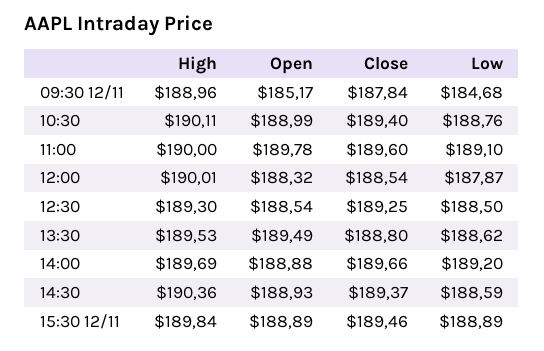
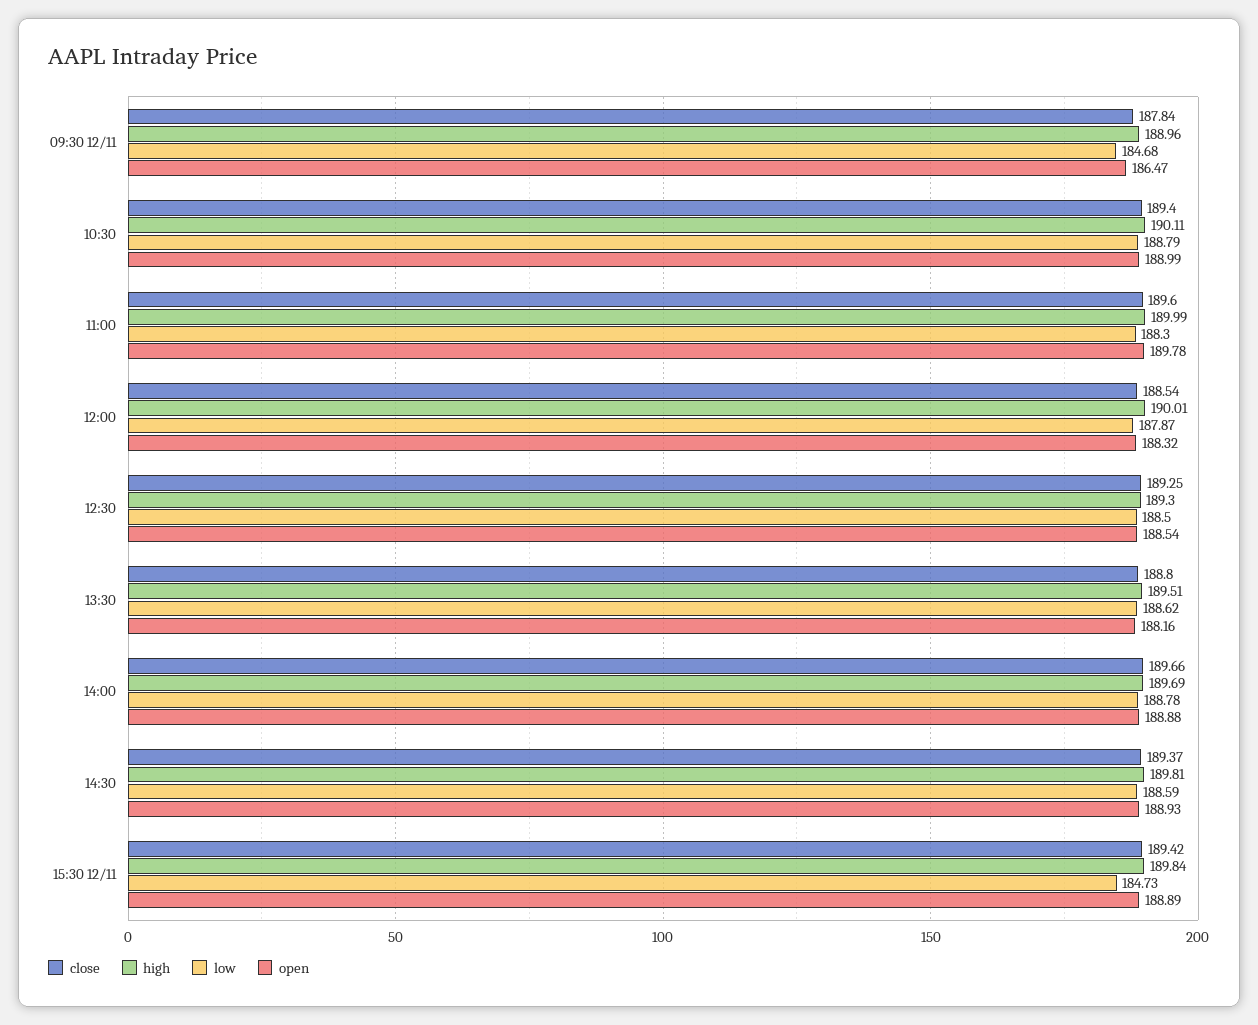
  {
    "High": {
      "09:30 12/11": 188.96,
      "10:30": 190.11,
-     "11:00": 190,
+     "11:00": 189.99,
      "12:00": 190.01,
      "12:30": 189.3,
-     "13:30": 189.53,
+     "13:30": 189.51,
      "14:00": 189.69,
-     "14:30": 190.36,
+     "14:30": 189.81,
      "15:30 12/11": 189.84
    },
    "Open": {
-     "09:30 12/11": 185.17,
+     "09:30 12/11": 186.47,
      "10:30": 188.99,
      "11:00": 189.78,
      "12:00": 188.32,
      "12:30": 188.54,
-     "13:30": 189.49,
+     "13:30": 188.16,
      "14:00": 188.88,
      "14:30": 188.93,
      "15:30 12/11": 188.89
    },
    "Close": {
      "09:30 12/11": 187.84,
      "10:30": 189.4,
      "11:00": 189.6,
      "12:00": 188.54,
      "12:30": 189.25,
      "13:30": 188.8,
      "14:00": 189.66,
      "14:30": 189.37,
-     "15:30 12/11": 189.46
+     "15:30 12/11": 189.42
    },
    "Low": {
      "09:30 12/11": 184.68,
-     "10:30": 188.76,
+     "10:30": 188.79,
-     "11:00": 189.1,
+     "11:00": 188.3,
      "12:00": 187.87,
      "12:30": 188.5,
      "13:30": 188.62,
-     "14:00": 189.2,
+     "14:00": 188.78,
      "14:30": 188.59,
-     "15:30 12/11": 188.89
+     "15:30 12/11": 184.73
    }
  }

